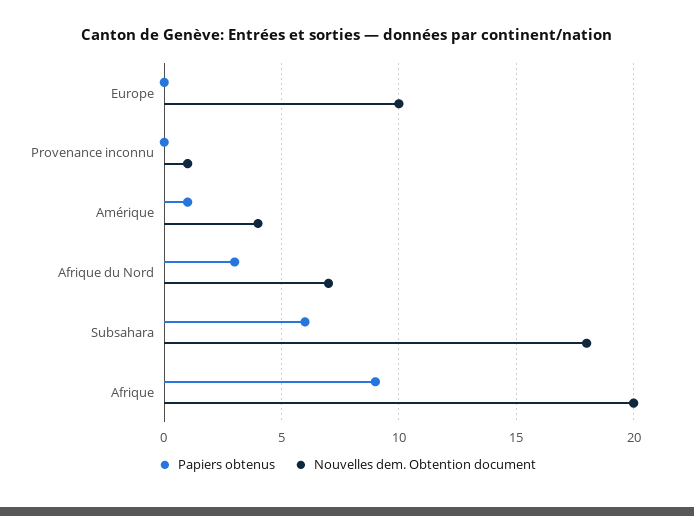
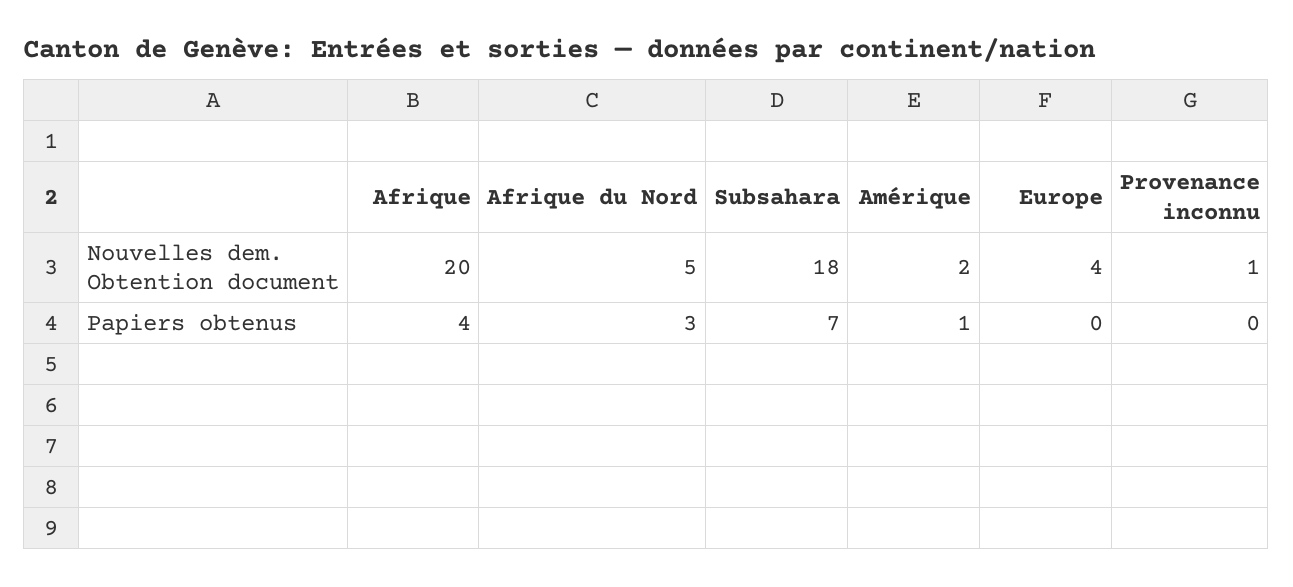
  {
    "Papiers obtenus": {
      "Europe": 0,
      "Provenance inconnu": 0,
      "Amérique": 1,
      "Afrique du Nord": 3,
-     "Subsahara": 6,
+     "Subsahara": 7,
-     "Afrique": 9
+     "Afrique": 4
    },
    "Nouvelles dem. Obtention document": {
-     "Europe": 10,
+     "Europe": 4,
      "Provenance inconnu": 1,
-     "Amérique": 4,
+     "Amérique": 2,
-     "Afrique du Nord": 7,
+     "Afrique du Nord": 5,
      "Subsahara": 18,
      "Afrique": 20
    }
  }

